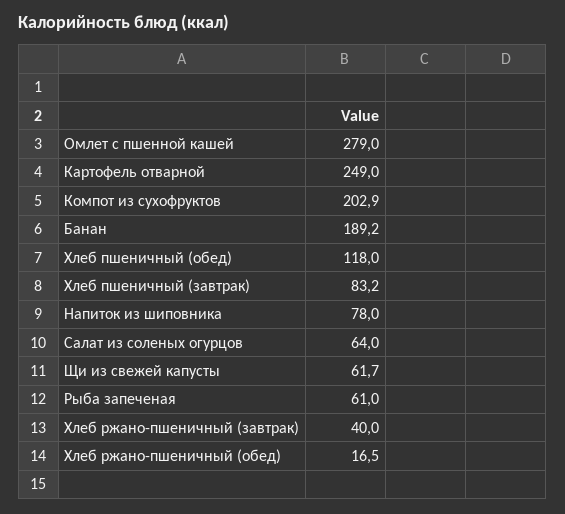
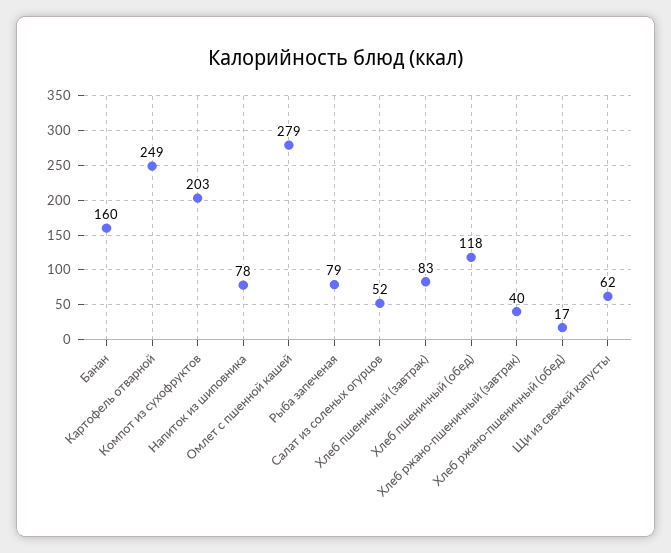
  {
    "Омлет с пшенной кашей": 279,
    "Картофель отварной": 249,
    "Компот из сухофруктов": 202.9,
-   "Банан": 189.2,
+   "Банан": 160,
    "Хлеб пшеничный (обед)": 118,
    "Хлеб пшеничный (завтрак)": 83.2,
    "Напиток из шиповника": 78,
-   "Салат из соленых огурцов": 64,
+   "Салат из соленых огурцов": 52,
    "Щи из свежей капусты": 61.7,
-   "Рыба запеченая": 61,
+   "Рыба запеченая": 79,
    "Хлеб ржано-пшеничный (завтрак)": 40,
    "Хлеб ржано-пшеничный (обед)": 16.5
  }

